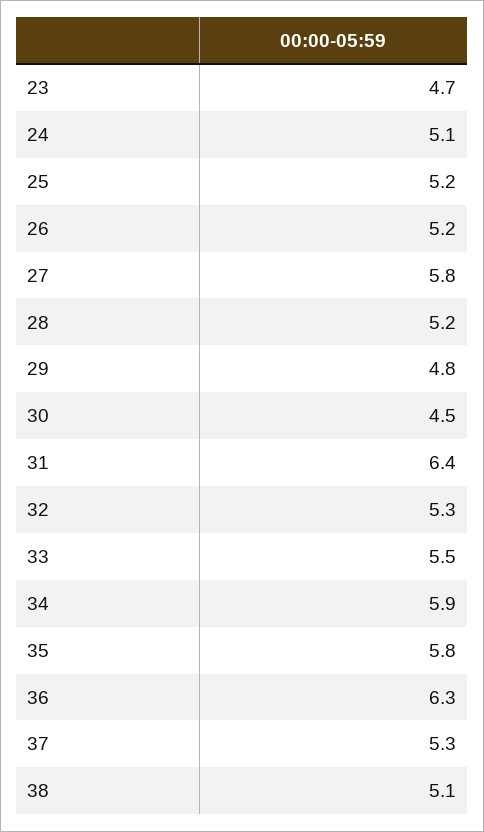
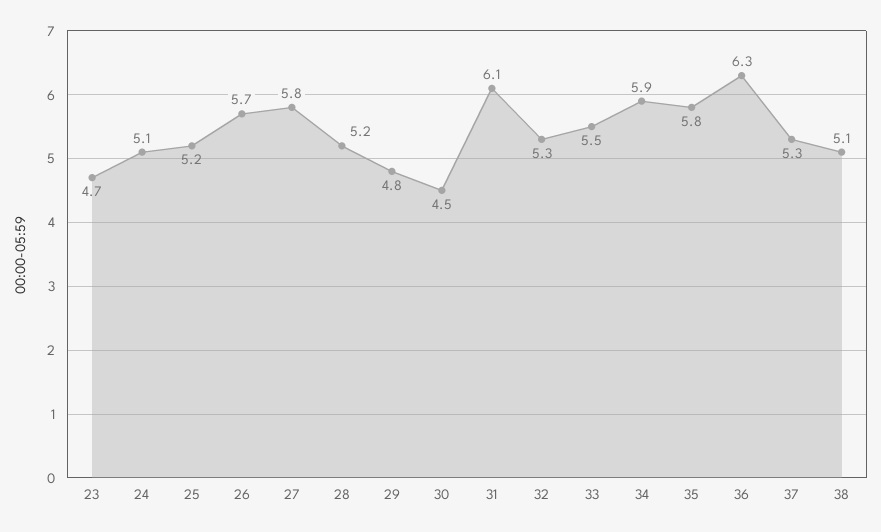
  {
    "23": 4.7,
    "24": 5.1,
    "25": 5.2,
-   "26": 5.2,
+   "26": 5.7,
    "27": 5.8,
    "28": 5.2,
    "29": 4.8,
    "30": 4.5,
-   "31": 6.4,
+   "31": 6.1,
    "32": 5.3,
    "33": 5.5,
    "34": 5.9,
    "35": 5.8,
    "36": 6.3,
    "37": 5.3,
    "38": 5.1
  }

